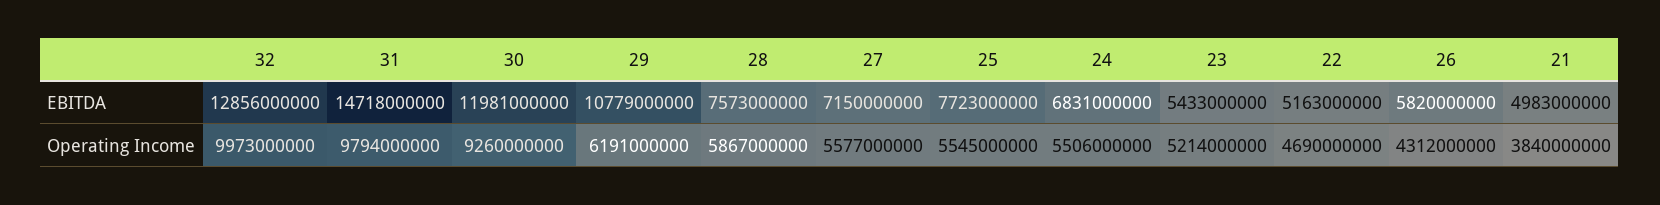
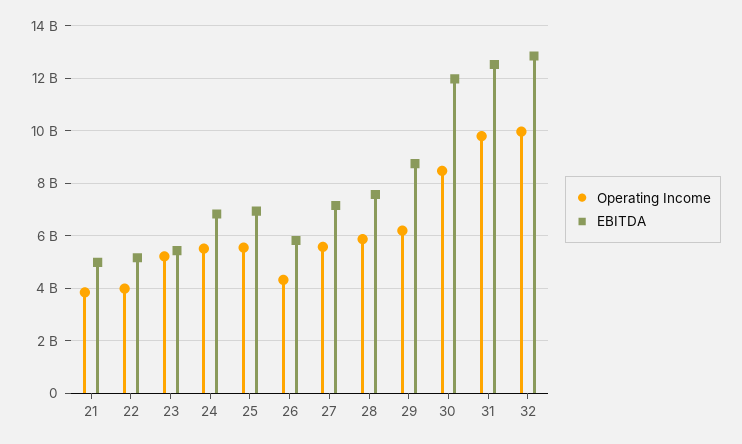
  {
    "EBITDA": {
      "32": 12856000000,
-     "31": 14718000000,
+     "31": 12500000000,
      "30": 11981000000,
-     "29": 10779000000,
+     "29": 8750000000,
      "28": 7573000000,
      "27": 7150000000,
-     "25": 7723000000,
+     "25": 7000000000,
      "24": 6831000000,
      "23": 5433000000,
      "22": 5163000000,
      "26": 5820000000,
      "21": 4983000000
    },
    "Operating Income": {
      "32": 9973000000,
      "31": 9794000000,
-     "30": 9260000000,
+     "30": 8500000000,
      "29": 6191000000,
      "28": 5867000000,
      "27": 5577000000,
      "25": 5545000000,
      "24": 5506000000,
      "23": 5214000000,
-     "22": 4690000000,
+     "22": 4000000000,
      "26": 4312000000,
      "21": 3840000000
    }
  }

